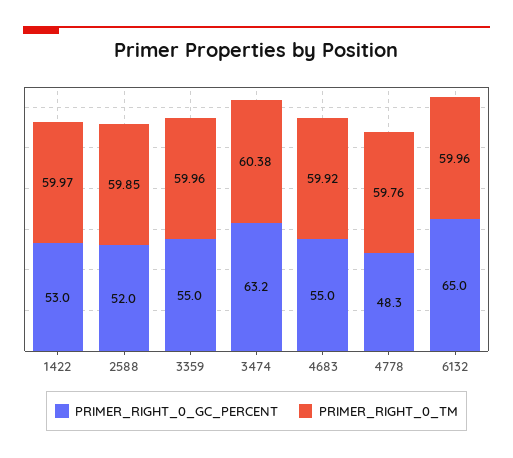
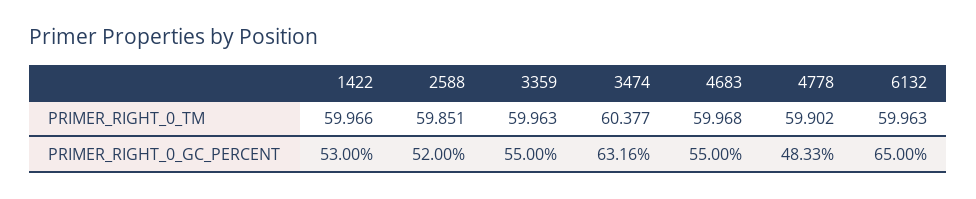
  {
    "PRIMER_RIGHT_0_GC_PERCENT": {
      "1422": 53,
      "2588": 52,
      "3359": 55,
      "3474": 63.16,
      "4683": 55,
      "4778": 48.33,
      "6132": 65
    },
    "PRIMER_RIGHT_0_TM": {
      "1422": 59.966,
      "2588": 59.851,
      "3359": 59.963,
      "3474": 60.377,
-     "4683": 59.92,
+     "4683": 59.968,
-     "4778": 59.76,
+     "4778": 59.902,
      "6132": 59.963
    }
  }

